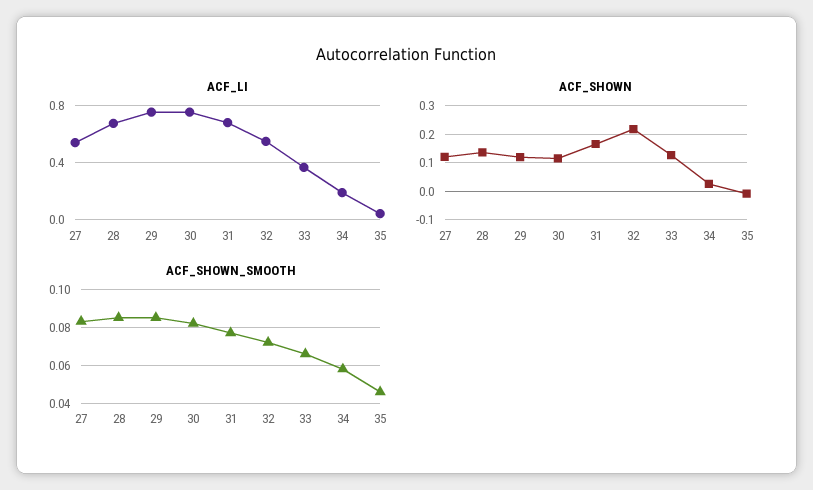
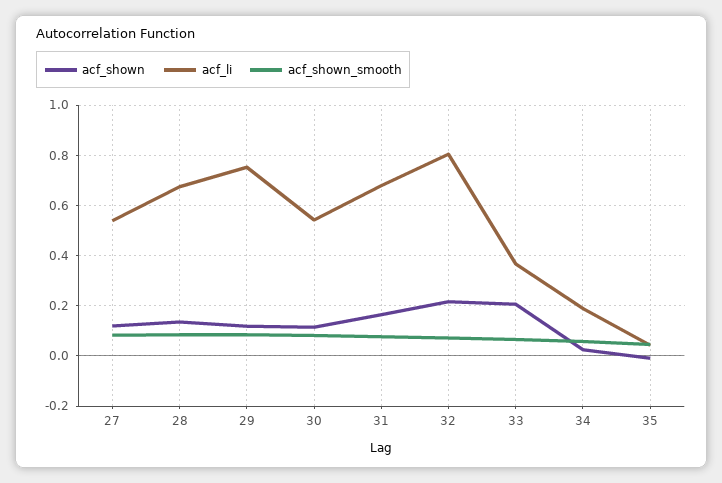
  {
    "ACF_LI": {
      "27": 0.55,
      "28": 0.675,
      "29": 0.75,
-     "30": 0.75,
+     "30": 0.55,
      "31": 0.675,
-     "32": 0.55,
+     "32": 0.8,
      "33": 0.375,
      "34": 0.2,
      "35": 0.05
    },
    "ACF_SHOWN": {
      "27": 0.125,
      "28": 0.125,
      "29": 0.125,
      "30": 0.125,
      "31": 0.175,
      "32": 0.225,
-     "33": 0.125,
+     "33": 0.2,
      "34": 0.025,
      "35": 0
    },
    "ACF_SHOWN_SMOOTH": {
      "27": 0.085,
      "28": 0.085,
      "29": 0.085,
      "30": 0.08,
      "31": 0.075,
      "32": 0.07,
      "33": 0.065,
      "34": 0.06,
      "35": 0.045
    }
  }

